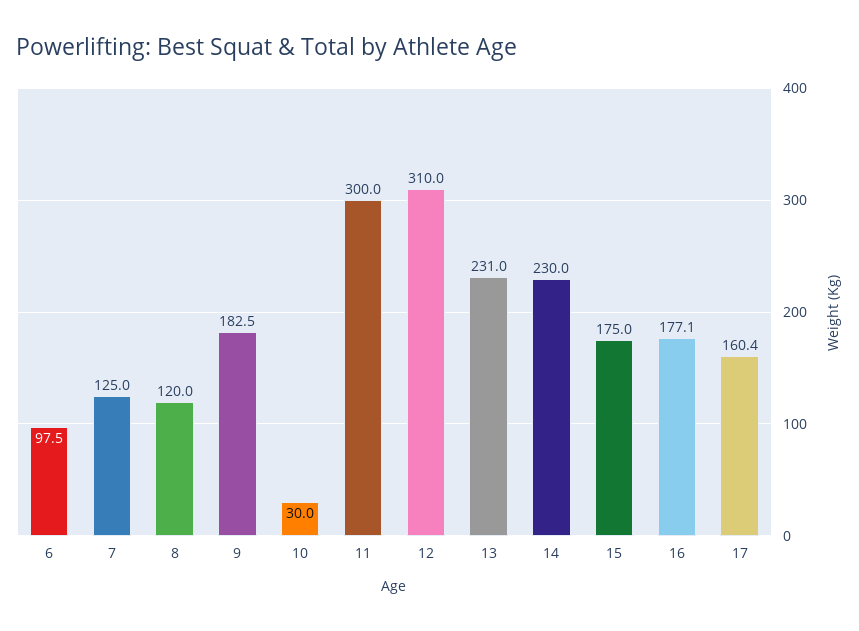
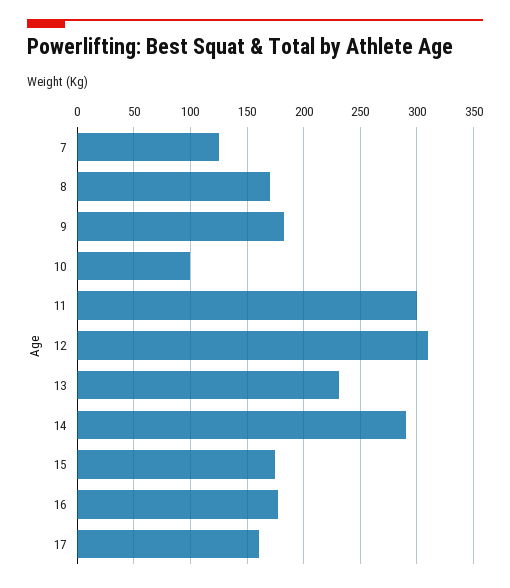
  {
-   "6": 97.5,
    "7": 125,
-   "8": 120,
+   "8": 170,
    "9": 182.5,
-   "10": 30,
+   "10": 100,
    "11": 300,
    "12": 310,
    "13": 231,
-   "14": 230,
+   "14": 290,
    "15": 175,
    "16": 177.1,
    "17": 160.4
  }

